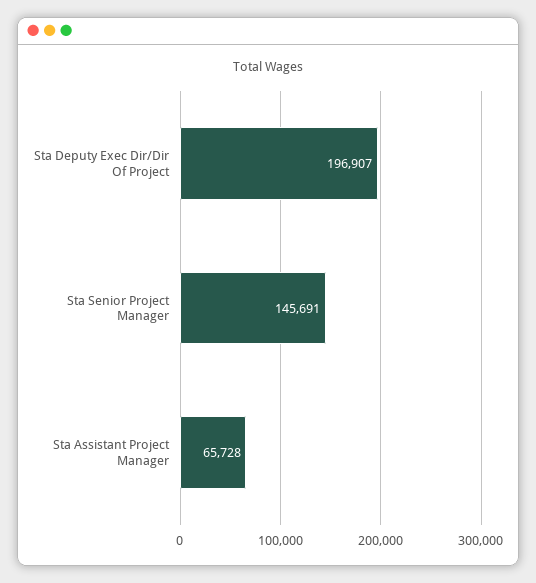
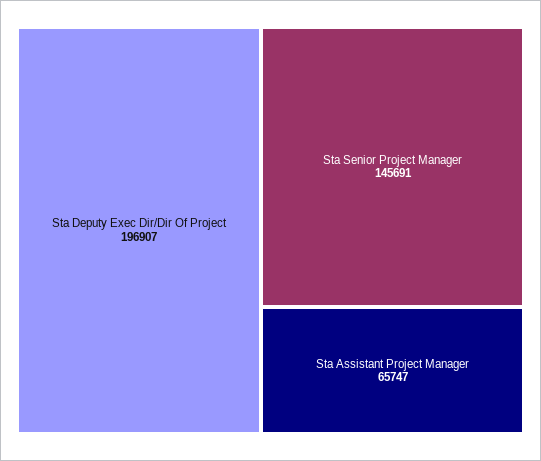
  {
    "Sta Deputy Exec Dir/Dir Of Project": 196907,
    "Sta Senior Project Manager": 145691,
-   "Sta Assistant Project Manager": 65728
+   "Sta Assistant Project Manager": 65747
  }

